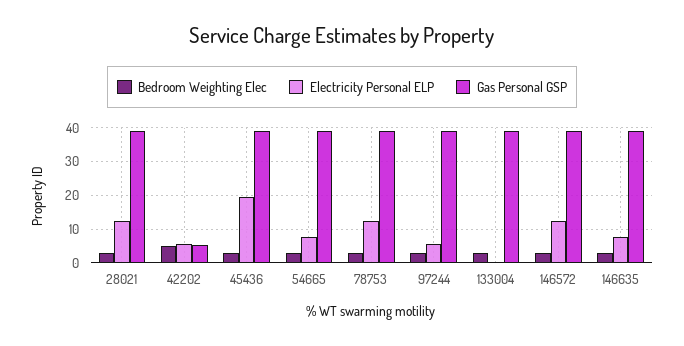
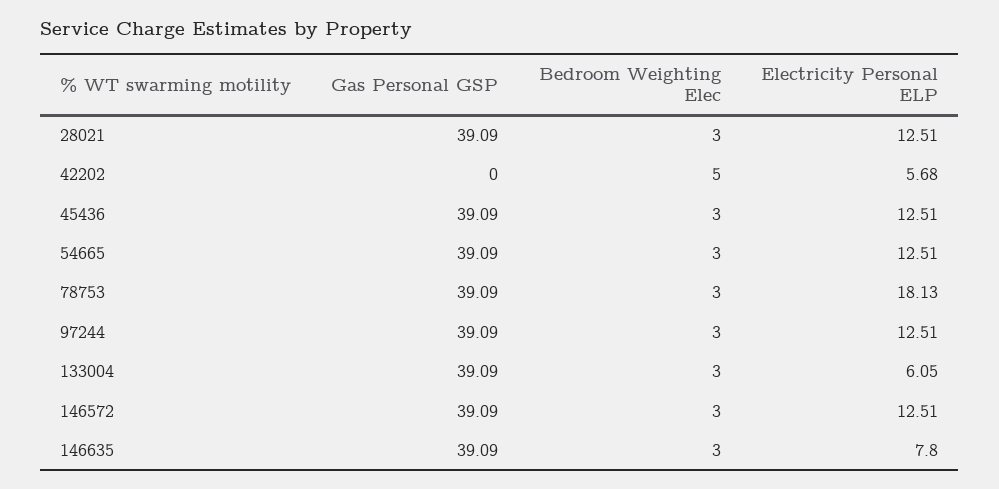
  {
    "Bedroom Weighting Elec": {
      "28021": 3,
      "42202": 5,
      "45436": 3,
      "54665": 3,
      "78753": 3,
      "97244": 3,
      "133004": 3,
      "146572": 3,
      "146635": 3
    },
    "Electricity Personal ELP": {
      "28021": 12.51,
      "42202": 5.68,
-     "45436": 20,
+     "45436": 12.51,
-     "54665": 8,
+     "54665": 12.51,
-     "78753": 12,
+     "78753": 18.13,
-     "97244": 6,
+     "97244": 12.51,
-     "133004": 0,
+     "133004": 6.05,
      "146572": 12.51,
      "146635": 7.8
    },
    "Gas Personal GSP": {
      "28021": 39.09,
-     "42202": 6,
+     "42202": 0,
      "45436": 39.09,
      "54665": 39.09,
      "78753": 39.09,
      "97244": 39.09,
      "133004": 39.09,
      "146572": 39.09,
      "146635": 39.09
    }
  }

